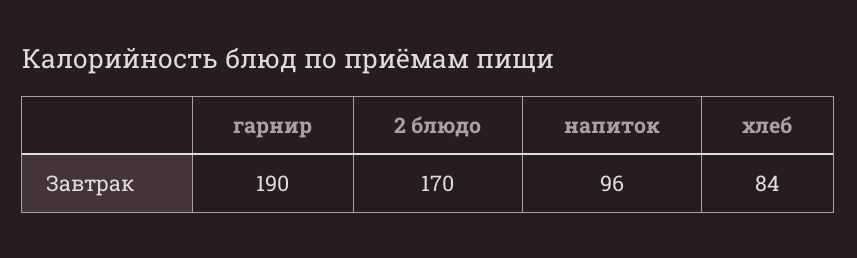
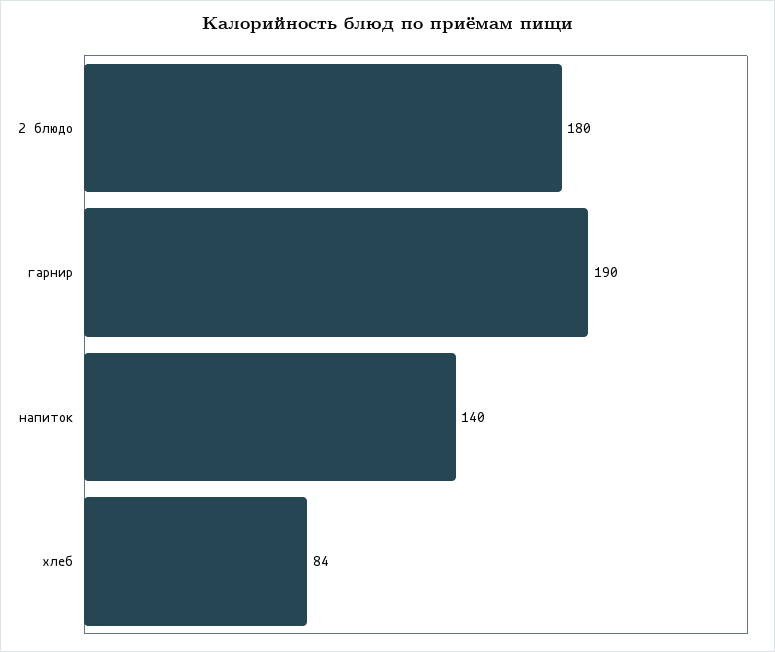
  {
    "гарнир": 190,
-   "2 блюдо": 170,
+   "2 блюдо": 180,
-   "напиток": 96,
+   "напиток": 140,
    "хлеб": 84
  }

